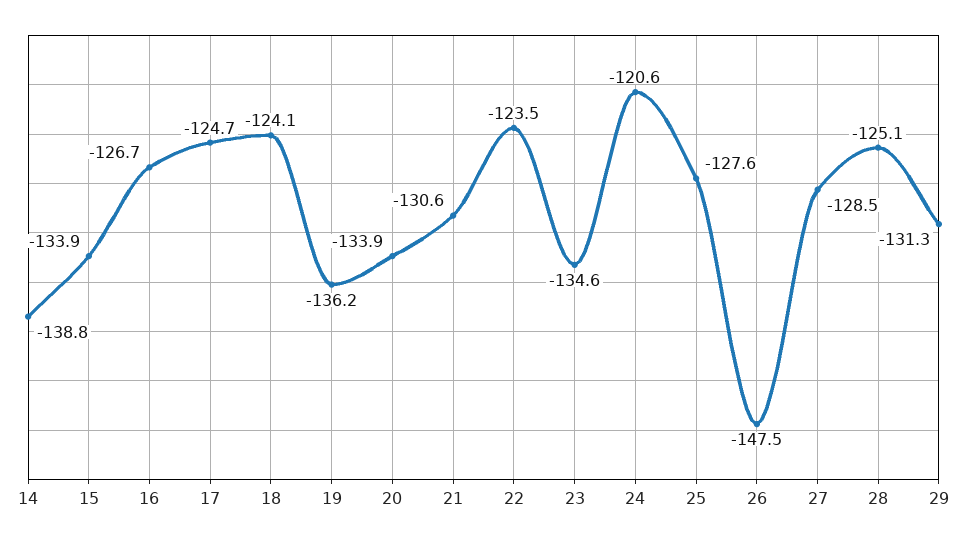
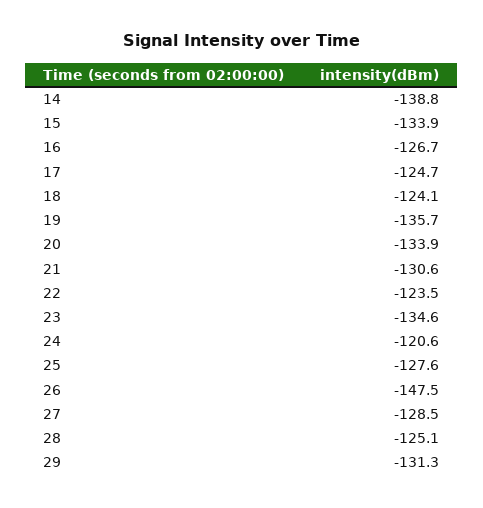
  {
    "14": -138.8,
    "15": -133.9,
    "16": -126.7,
    "17": -124.7,
    "18": -124.1,
-   "19": -136.2,
+   "19": -135.7,
    "20": -133.9,
    "21": -130.6,
    "22": -123.5,
    "23": -134.6,
    "24": -120.6,
    "25": -127.6,
    "26": -147.5,
    "27": -128.5,
    "28": -125.1,
    "29": -131.3
  }

